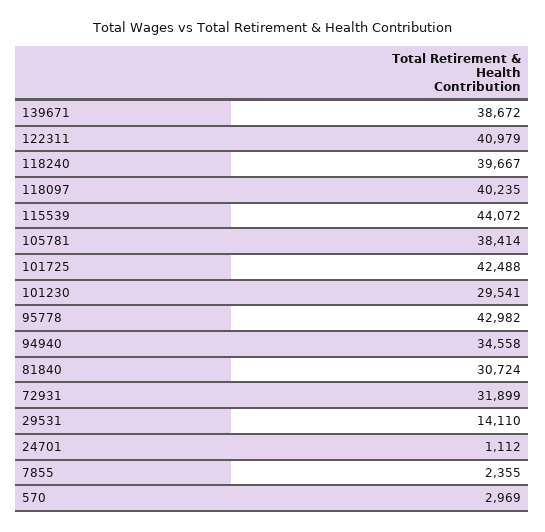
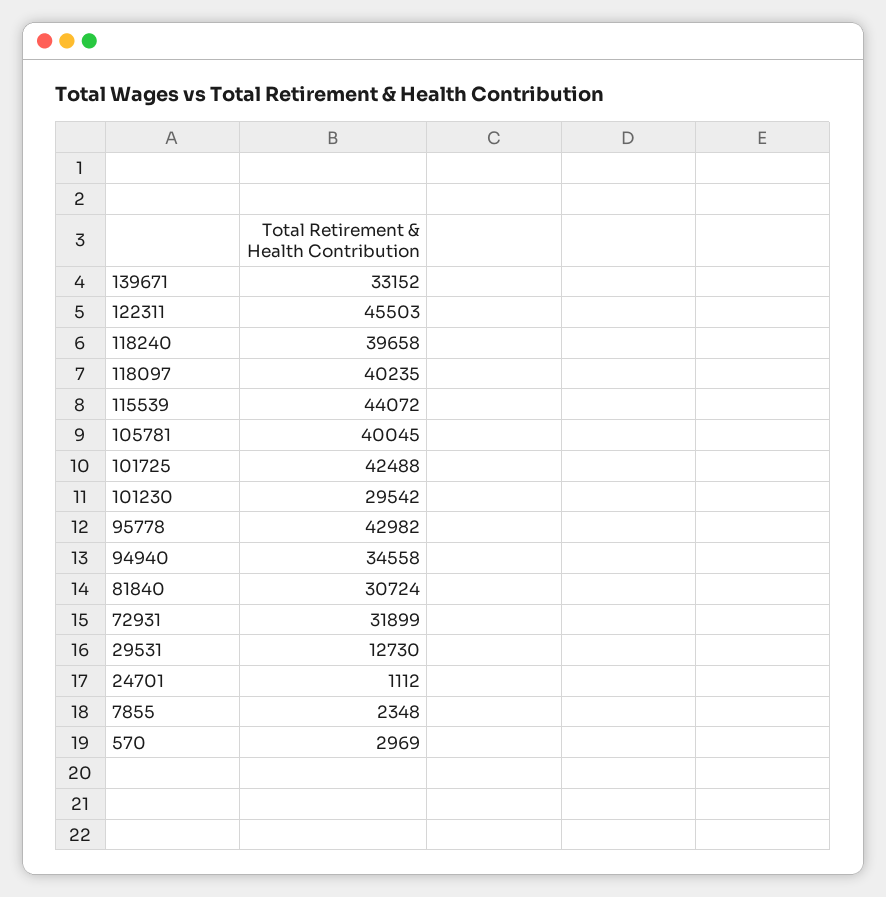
  {
-   "139671": 38672,
+   "139671": 33152,
-   "122311": 40979,
+   "122311": 45503,
-   "118240": 39667,
+   "118240": 39658,
    "118097": 40235,
    "115539": 44072,
-   "105781": 38414,
+   "105781": 40045,
    "101725": 42488,
-   "101230": 29541,
+   "101230": 29542,
    "95778": 42982,
    "94940": 34558,
    "81840": 30724,
    "72931": 31899,
-   "29531": 14110,
+   "29531": 12730,
    "24701": 1112,
-   "7855": 2355,
+   "7855": 2348,
    "570": 2969
  }

